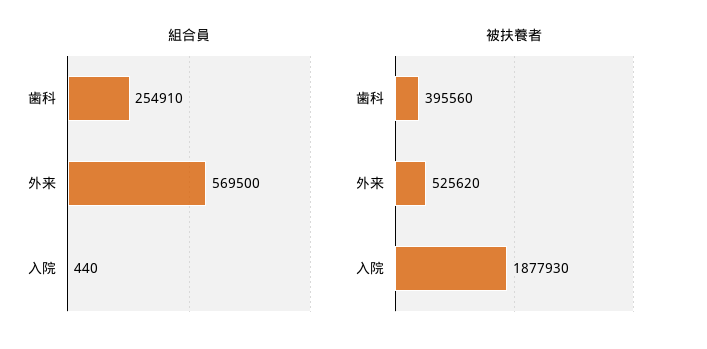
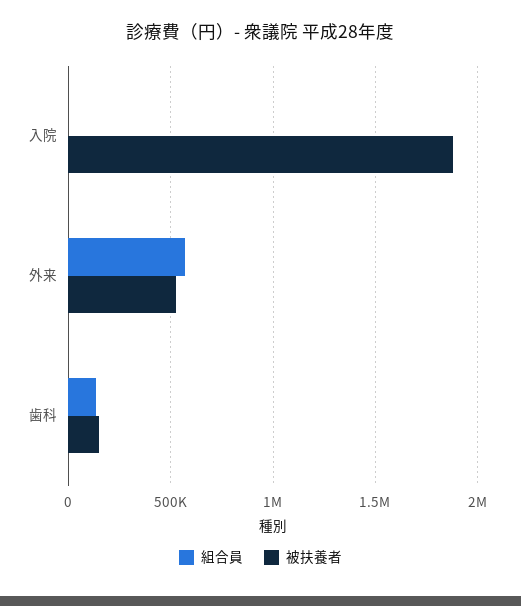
  {
    "組合員": {
-     "歯科": 254910,
+     "歯科": 150000,
      "外来": 569500,
      "入院": 440
    },
    "被扶養者": {
-     "歯科": 395560,
+     "歯科": 150000,
      "外来": 525620,
      "入院": 1877930
    }
  }

